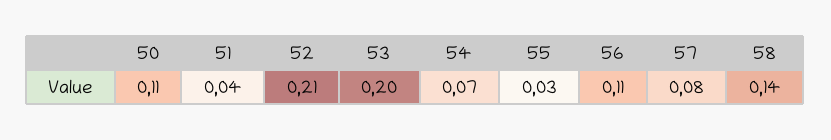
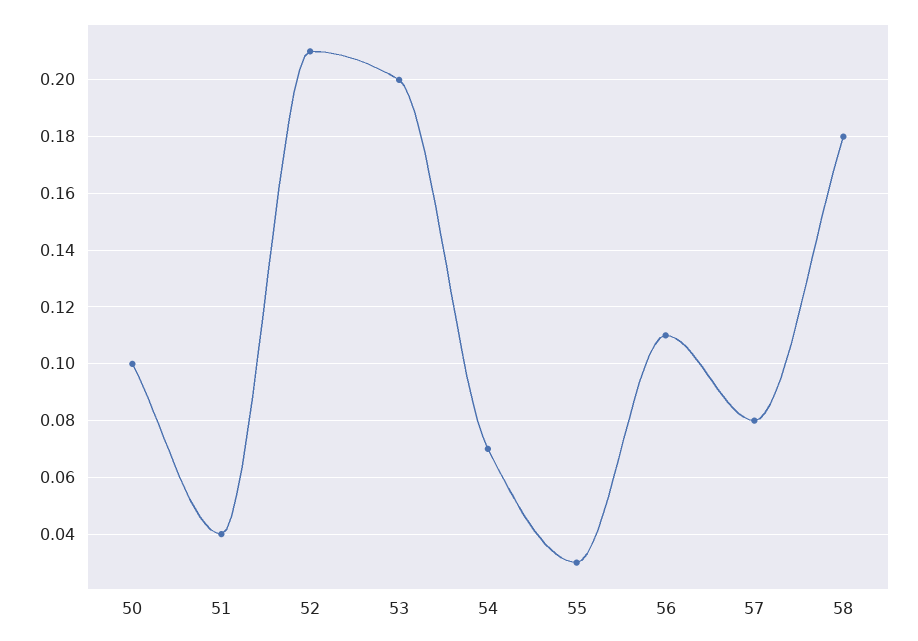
  {
-   "50": 0.11,
+   "50": 0.1,
    "51": 0.04,
    "52": 0.21,
    "53": 0.2,
    "54": 0.07,
    "55": 0.03,
    "56": 0.11,
    "57": 0.08,
-   "58": 0.14
+   "58": 0.18
  }

